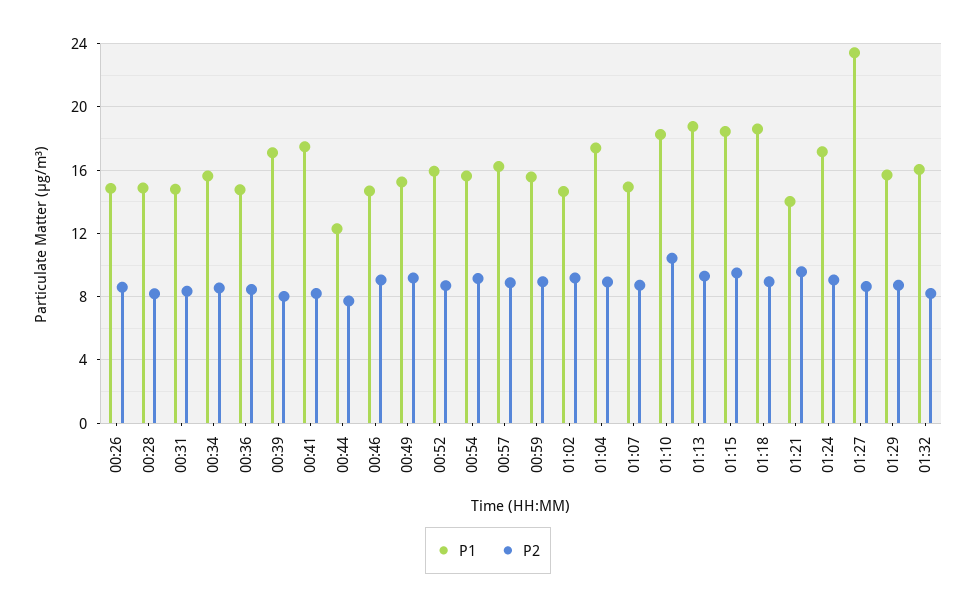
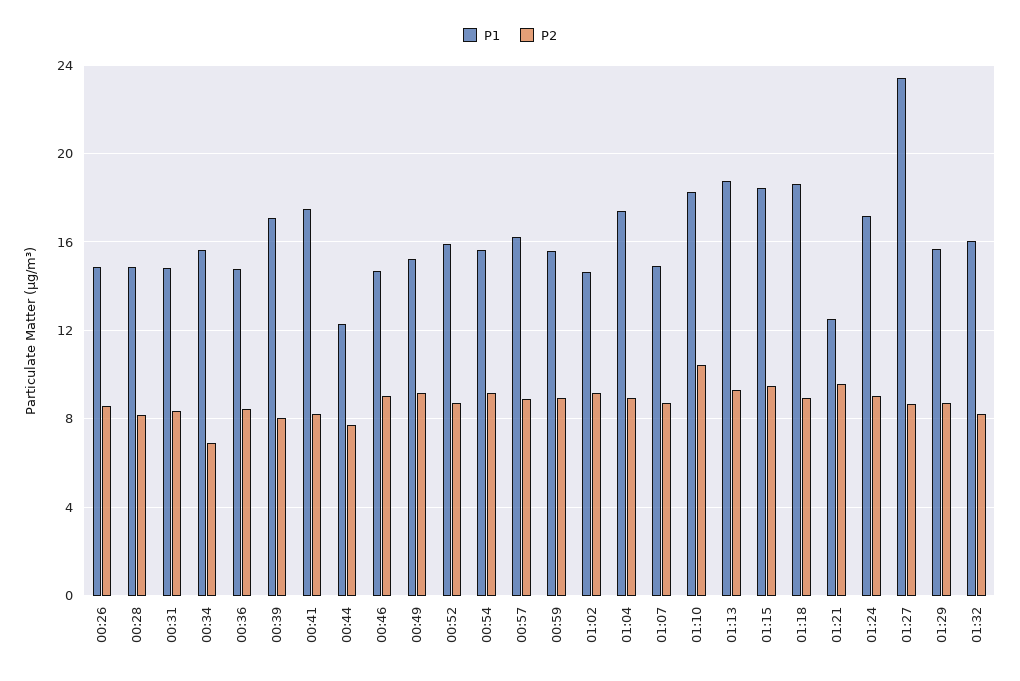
  {
    "P1": {
      "00:26": 15,
      "00:28": 15,
      "00:31": 15,
      "00:34": 15.5,
      "00:36": 15,
      "00:39": 17,
      "00:41": 17.5,
      "00:44": 12.5,
      "00:46": 14.5,
      "00:49": 15.5,
      "00:52": 16,
      "00:54": 15.5,
      "00:57": 16,
      "00:59": 15.5,
      "01:02": 14.5,
      "01:04": 17.5,
      "01:07": 15,
      "01:10": 18.5,
      "01:13": 19,
      "01:15": 18.5,
      "01:18": 18.5,
-     "01:21": 14,
+     "01:21": 12.5,
      "01:24": 17,
      "01:27": 23.5,
      "01:29": 15.5,
      "01:32": 16
    },
    "P2": {
      "00:26": 8.5,
      "00:28": 8,
      "00:31": 8.5,
-     "00:34": 8.5,
+     "00:34": 7,
      "00:36": 8.5,
      "00:39": 8,
      "00:41": 8,
      "00:44": 7.5,
      "00:46": 9,
      "00:49": 9,
      "00:52": 8.5,
      "00:54": 9,
      "00:57": 9,
      "00:59": 9,
      "01:02": 9,
      "01:04": 9,
      "01:07": 8.5,
      "01:10": 10.5,
      "01:13": 9.5,
      "01:15": 9.5,
      "01:18": 9,
      "01:21": 9.5,
      "01:24": 9,
      "01:27": 8.5,
      "01:29": 8.5,
      "01:32": 8
    }
  }

